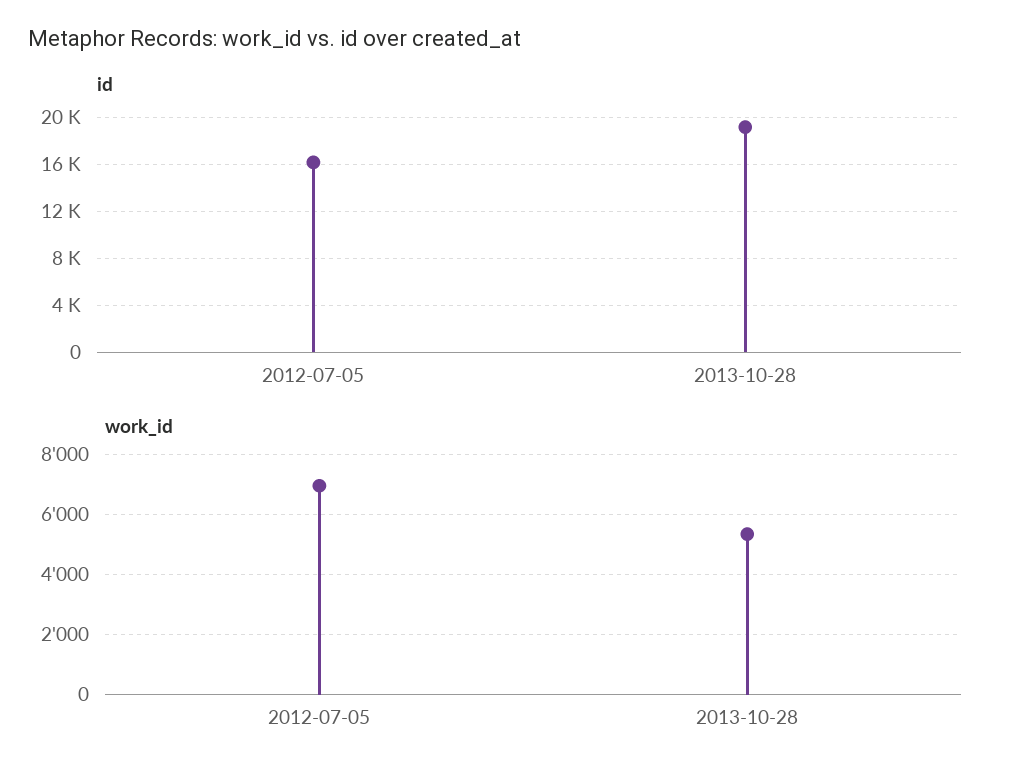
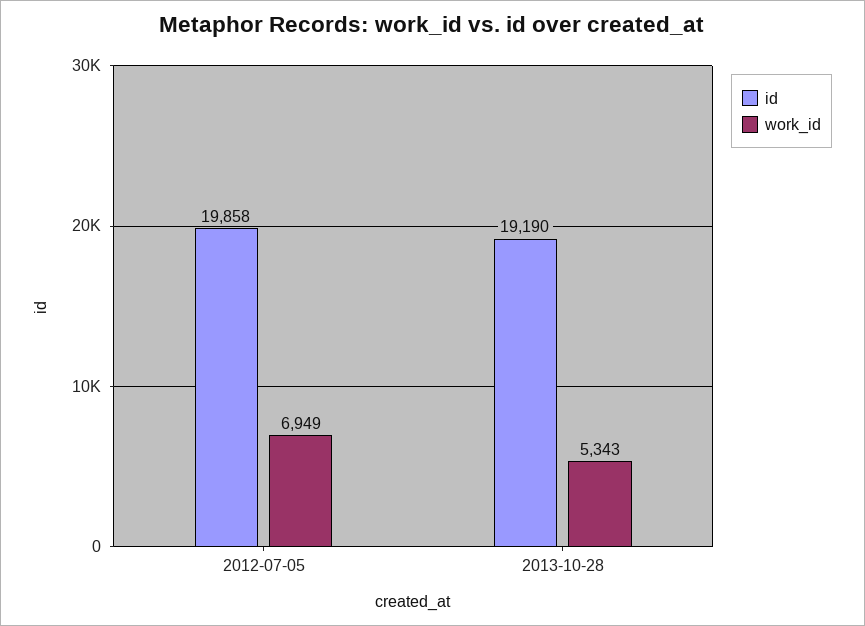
  {
    "id": {
-     "2012-07-05": 16000,
+     "2012-07-05": 19858,
      "2013-10-28": 19190
    },
    "work_id": {
      "2012-07-05": 6949,
      "2013-10-28": 5343
    }
  }

